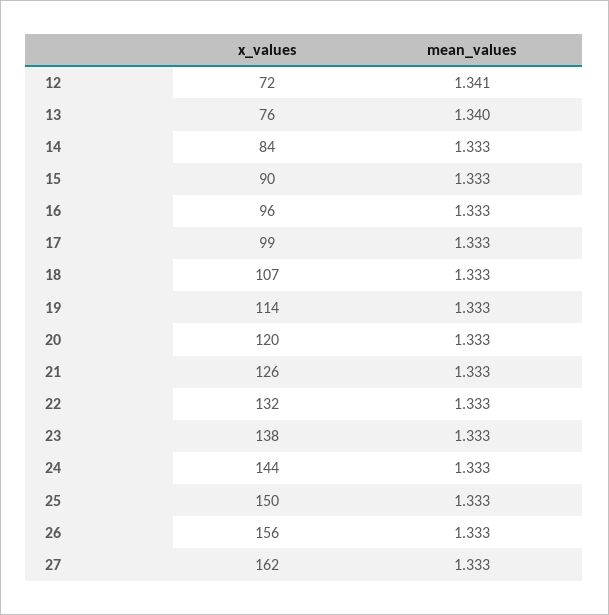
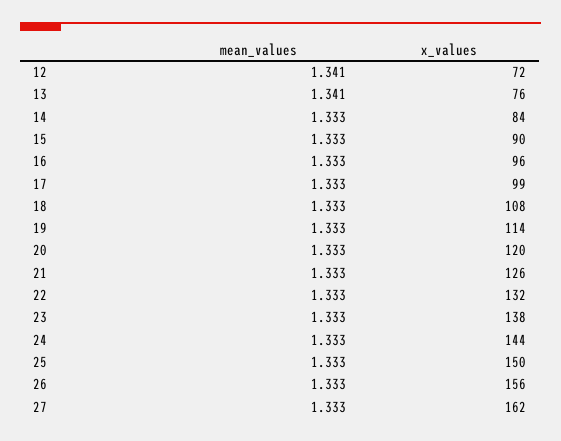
  {
    "x_values": {
      "12": 72,
      "13": 76,
      "14": 84,
      "15": 90,
      "16": 96,
      "17": 99,
-     "18": 107,
+     "18": 108,
      "19": 114,
      "20": 120,
      "21": 126,
      "22": 132,
      "23": 138,
      "24": 144,
      "25": 150,
      "26": 156,
      "27": 162
    },
    "mean_values": {
      "12": 1.341,
-     "13": 1.34,
+     "13": 1.341,
      "14": 1.333,
      "15": 1.333,
      "16": 1.333,
      "17": 1.333,
      "18": 1.333,
      "19": 1.333,
      "20": 1.333,
      "21": 1.333,
      "22": 1.333,
      "23": 1.333,
      "24": 1.333,
      "25": 1.333,
      "26": 1.333,
      "27": 1.333
    }
  }

